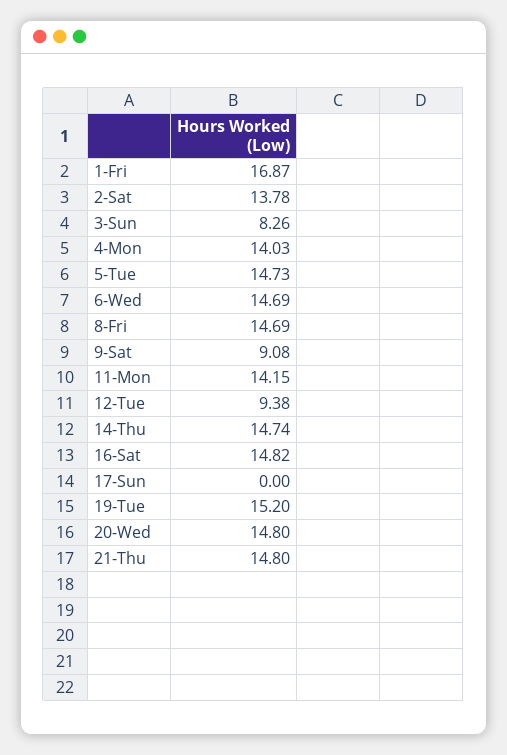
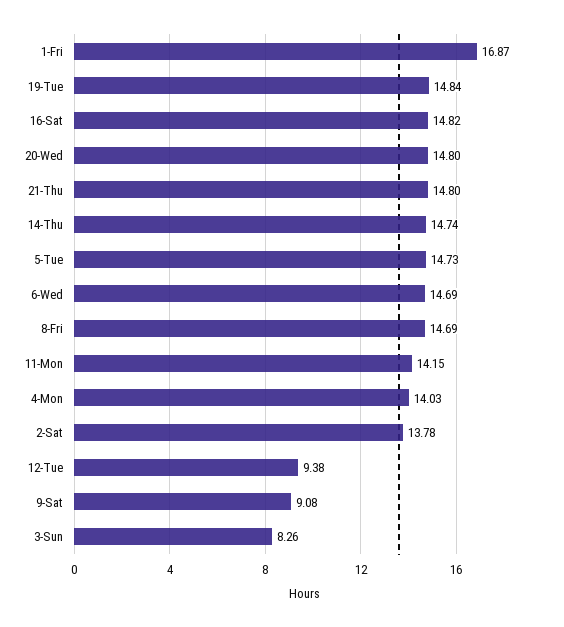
  {
    "1-Fri": 16.87,
    "2-Sat": 13.78,
    "3-Sun": 8.26,
    "4-Mon": 14.03,
    "5-Tue": 14.73,
    "6-Wed": 14.69,
    "8-Fri": 14.69,
    "9-Sat": 9.08,
    "11-Mon": 14.15,
    "12-Tue": 9.38,
    "14-Thu": 14.74,
    "16-Sat": 14.82,
-   "17-Sun": 0,
-   "19-Tue": 15.2,
+   "19-Tue": 14.84,
    "20-Wed": 14.8,
    "21-Thu": 14.8
  }

